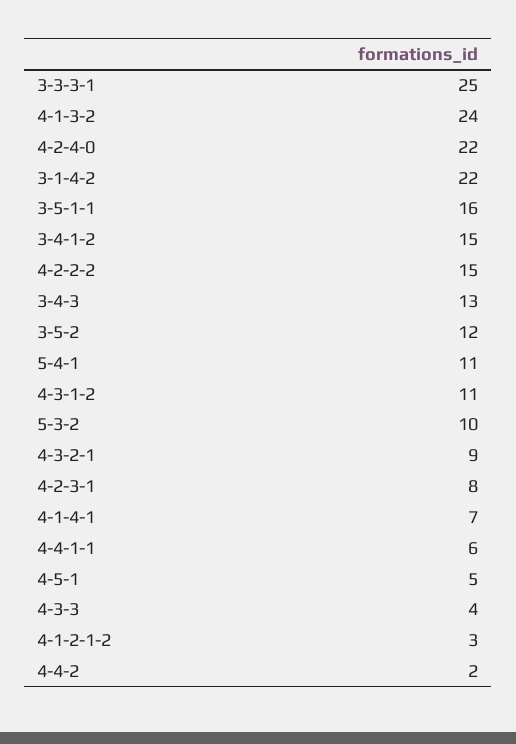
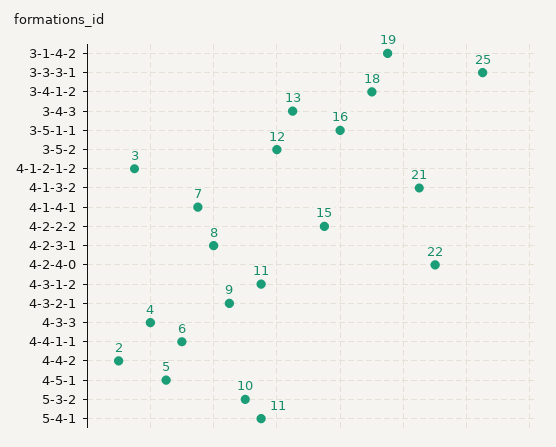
  {
    "3-3-3-1": 25,
-   "4-1-3-2": 24,
+   "4-1-3-2": 21,
    "4-2-4-0": 22,
-   "3-1-4-2": 22,
+   "3-1-4-2": 19,
    "3-5-1-1": 16,
-   "3-4-1-2": 15,
+   "3-4-1-2": 18,
    "4-2-2-2": 15,
    "3-4-3": 13,
    "3-5-2": 12,
    "5-4-1": 11,
    "4-3-1-2": 11,
    "5-3-2": 10,
    "4-3-2-1": 9,
    "4-2-3-1": 8,
    "4-1-4-1": 7,
    "4-4-1-1": 6,
    "4-5-1": 5,
    "4-3-3": 4,
    "4-1-2-1-2": 3,
    "4-4-2": 2
  }

